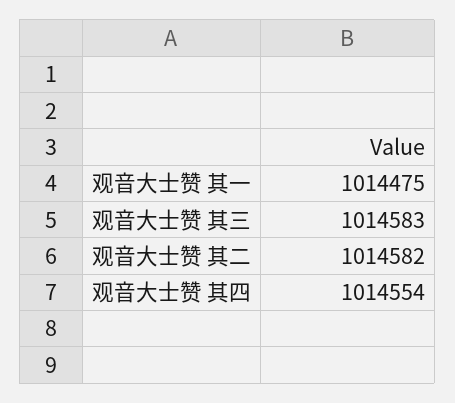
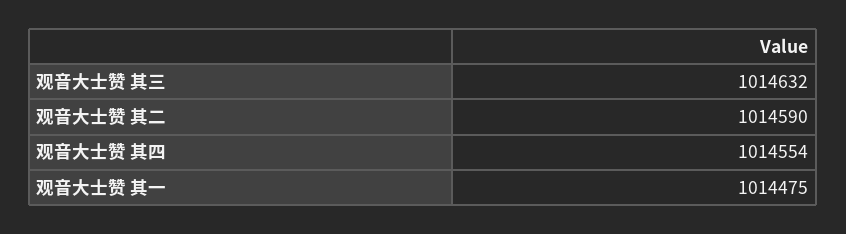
  {
    "观音大士赞 其一": 1014475,
-   "观音大士赞 其三": 1014583,
+   "观音大士赞 其三": 1014632,
-   "观音大士赞 其二": 1014582,
+   "观音大士赞 其二": 1014590,
    "观音大士赞 其四": 1014554
  }

